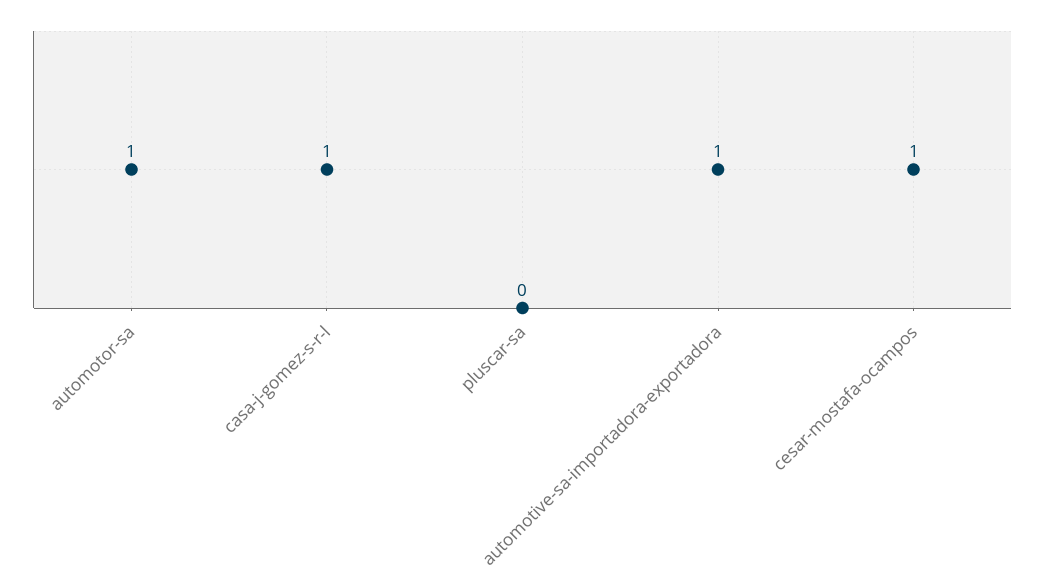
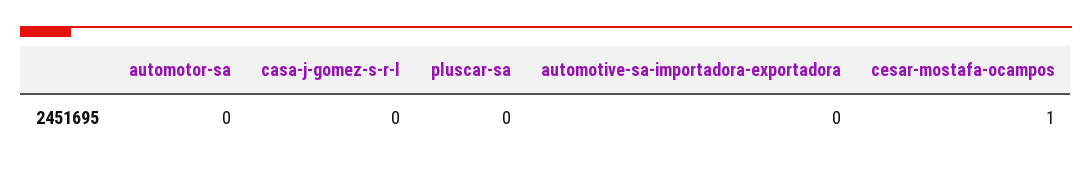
  {
-   "automotor-sa": 1,
+   "automotor-sa": 0,
-   "casa-j-gomez-s-r-l": 1,
+   "casa-j-gomez-s-r-l": 0,
    "pluscar-sa": 0,
-   "automotive-sa-importadora-exportadora": 1,
+   "automotive-sa-importadora-exportadora": 0,
    "cesar-mostafa-ocampos": 1
  }

